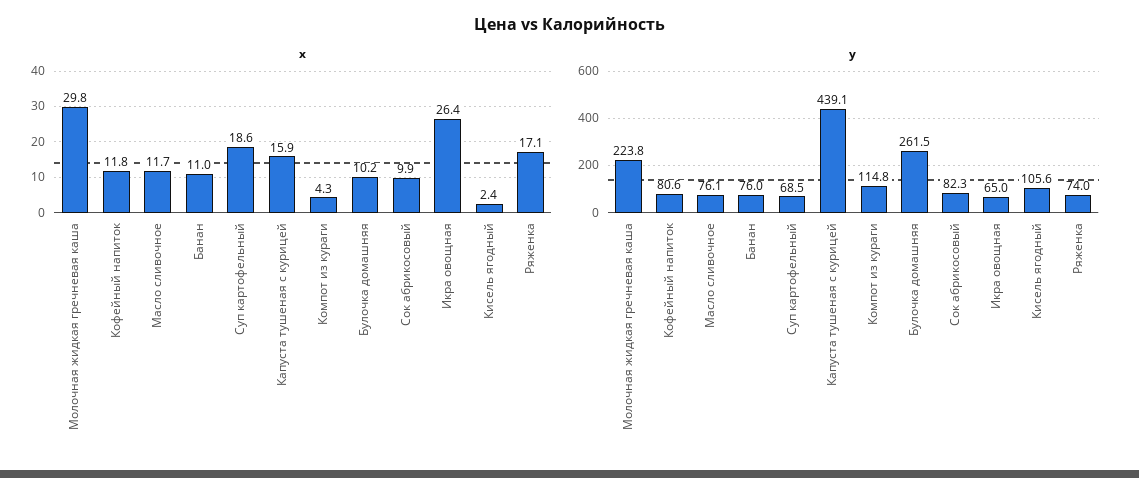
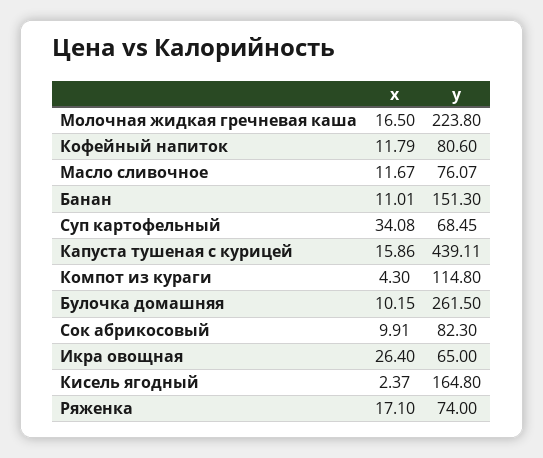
  {
    "x": {
-     "Молочная жидкая гречневая каша": 29.8,
+     "Молочная жидкая гречневая каша": 16.5,
      "Кофейный напиток": 11.79,
      "Масло сливочное": 11.67,
      "Банан": 11.01,
-     "Суп картофельный": 18.6,
+     "Суп картофельный": 34.08,
      "Капуста тушеная с курицей": 15.86,
      "Компот из кураги": 4.3,
      "Булочка домашняя": 10.15,
      "Сок абрикосовый": 9.91,
      "Икра овощная": 26.4,
      "Кисель ягодный": 2.37,
      "Ряженка": 17.1
    },
    "y": {
      "Молочная жидкая гречневая каша": 223.8,
      "Кофейный напиток": 80.6,
      "Масло сливочное": 76.07,
-     "Банан": 76,
+     "Банан": 151.3,
      "Суп картофельный": 68.45,
      "Капуста тушеная с курицей": 439.11,
      "Компот из кураги": 114.8,
      "Булочка домашняя": 261.5,
      "Сок абрикосовый": 82.3,
      "Икра овощная": 65,
-     "Кисель ягодный": 105.6,
+     "Кисель ягодный": 164.8,
      "Ряженка": 74
    }
  }

